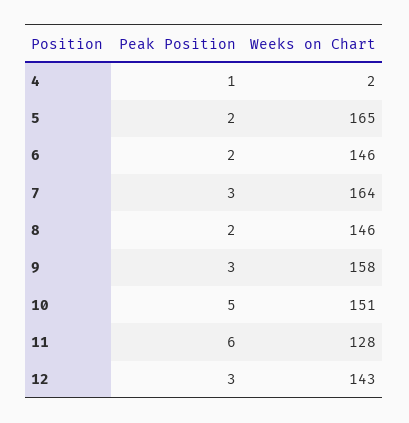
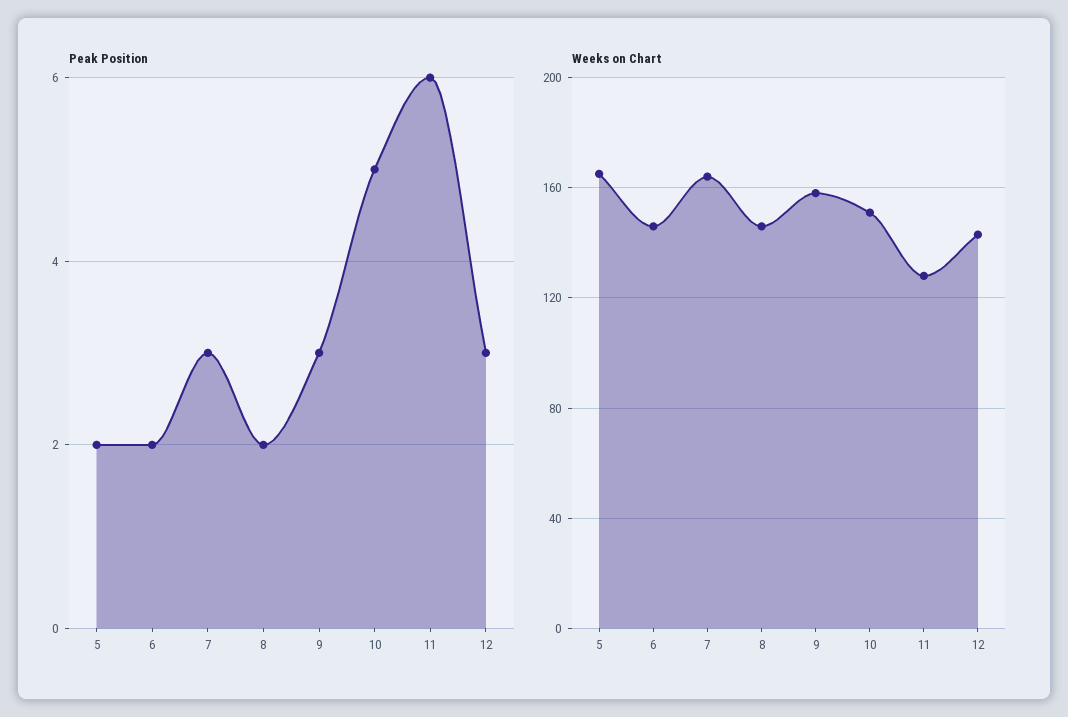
  {
    "Peak Position": {
-     "4": 1,
      "5": 2,
      "6": 2,
      "7": 3,
      "8": 2,
      "9": 3,
      "10": 5,
      "11": 6,
      "12": 3
    },
    "Weeks on Chart": {
-     "4": 2,
      "5": 165,
      "6": 146,
      "7": 164,
      "8": 146,
      "9": 158,
      "10": 151,
      "11": 128,
      "12": 143
    }
  }

